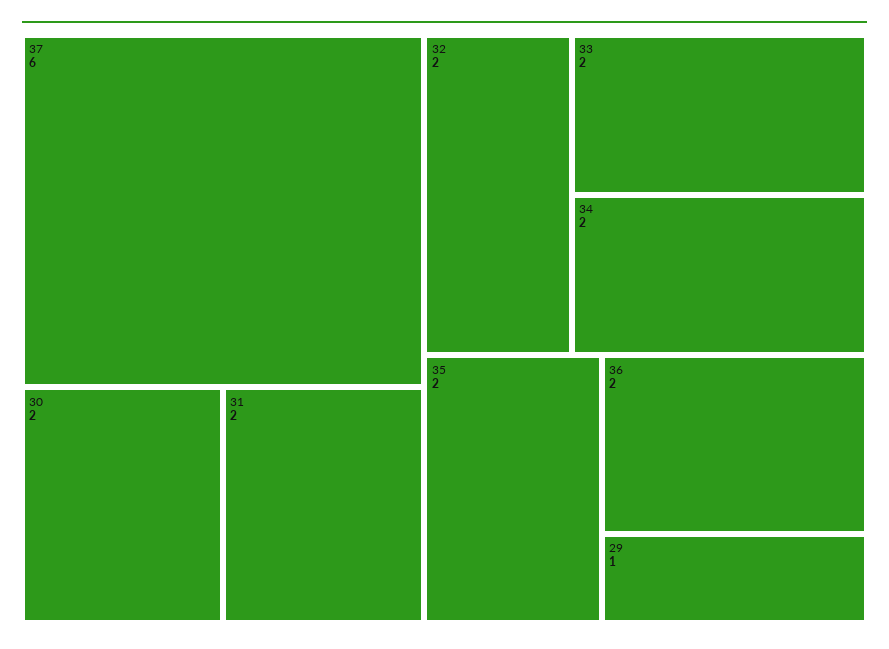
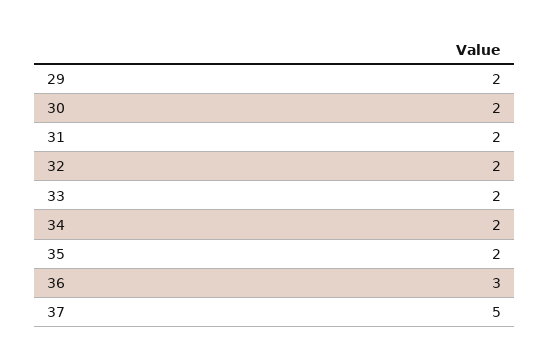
  {
-   "37": 6,
+   "37": 5,
    "30": 2,
    "31": 2,
    "32": 2,
    "33": 2,
    "34": 2,
    "35": 2,
-   "36": 2,
+   "36": 3,
-   "29": 1
+   "29": 2
  }

